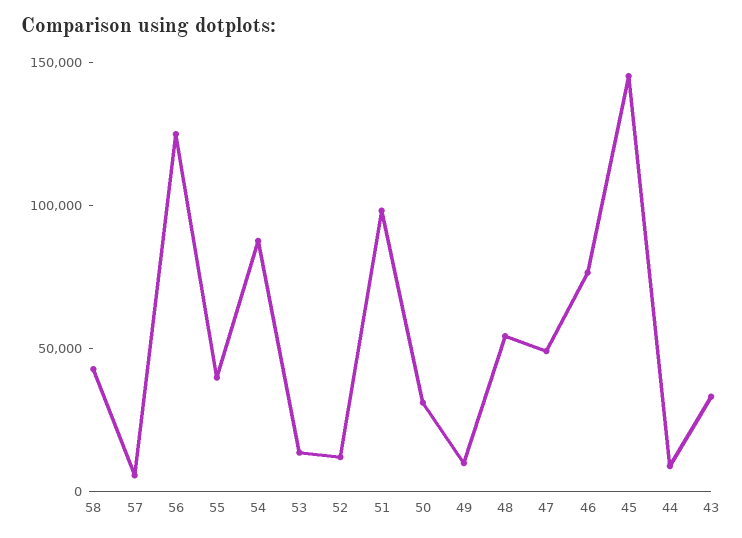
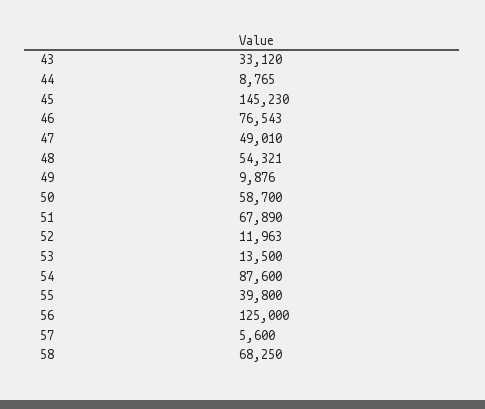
  {
-   "58": 40000,
+   "58": 68250,
    "57": 5600,
    "56": 125000,
    "55": 39800,
    "54": 87600,
    "53": 13500,
    "52": 11963,
-   "51": 100000,
+   "51": 67890,
-   "50": 30000,
+   "50": 58700,
    "49": 9876,
    "48": 54321,
    "47": 49010,
    "46": 76543,
    "45": 145230,
    "44": 8765,
    "43": 33120
  }

